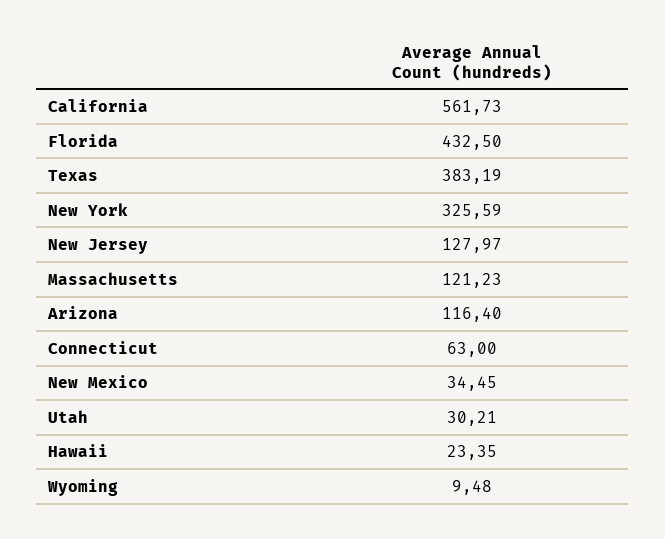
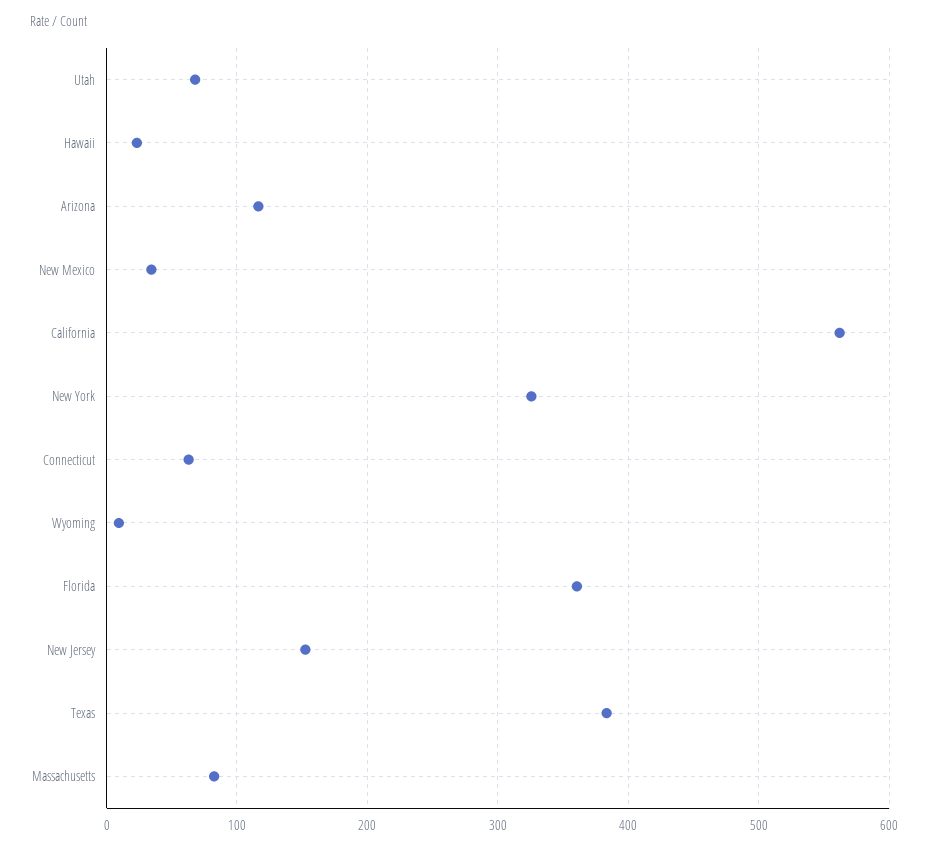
  {
    "California": 561.73,
-   "Florida": 432.5,
+   "Florida": 360,
    "Texas": 383.19,
    "New York": 325.59,
-   "New Jersey": 127.97,
+   "New Jersey": 150,
-   "Massachusetts": 121.23,
+   "Massachusetts": 80,
    "Arizona": 116.4,
    "Connecticut": 63,
    "New Mexico": 34.45,
-   "Utah": 30.21,
+   "Utah": 70,
    "Hawaii": 23.35,
    "Wyoming": 9.48
  }

